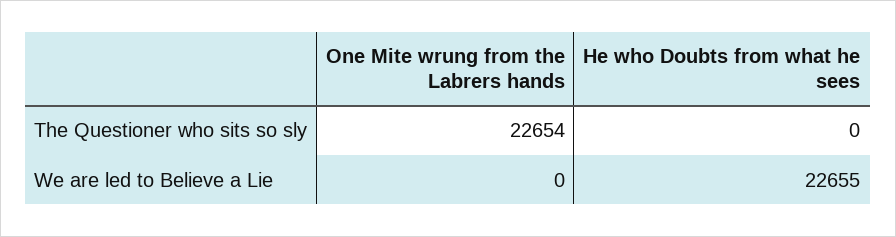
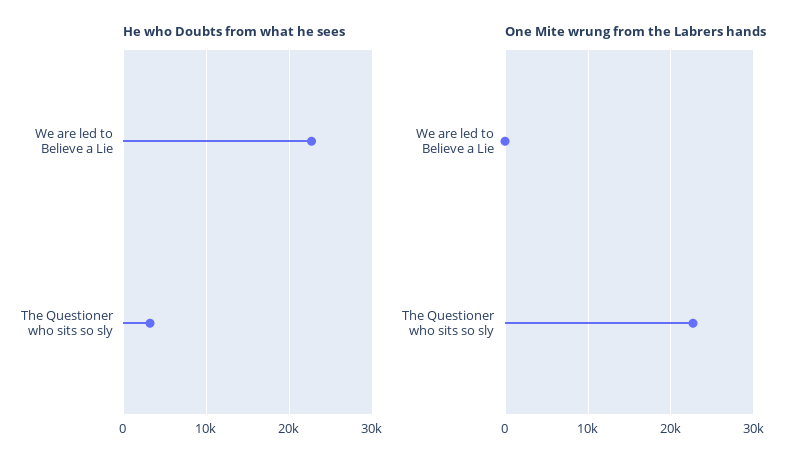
  {
    "One Mite wrung from the Labrers hands": {
      "The Questioner who sits so sly": 22654,
      "We are led to Believe a Lie": 0
    },
    "He who Doubts from what he sees": {
-     "The Questioner who sits so sly": 0,
+     "The Questioner who sits so sly": 3000,
      "We are led to Believe a Lie": 22655
    }
  }

